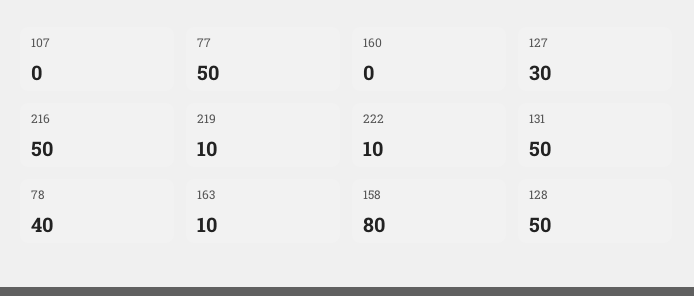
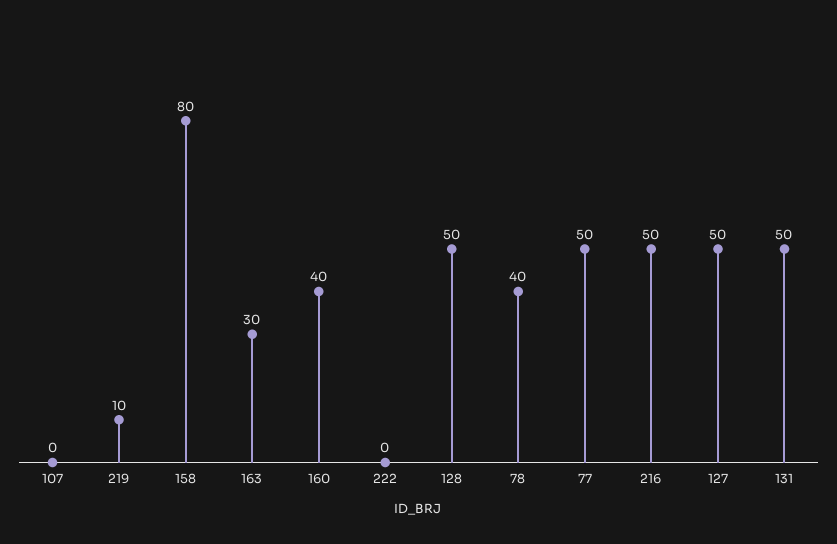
  {
    "107": 0,
    "77": 50,
-   "160": 0,
+   "160": 40,
-   "127": 30,
+   "127": 50,
    "216": 50,
    "219": 10,
-   "222": 10,
+   "222": 0,
    "131": 50,
    "78": 40,
-   "163": 10,
+   "163": 30,
    "158": 80,
    "128": 50
  }

